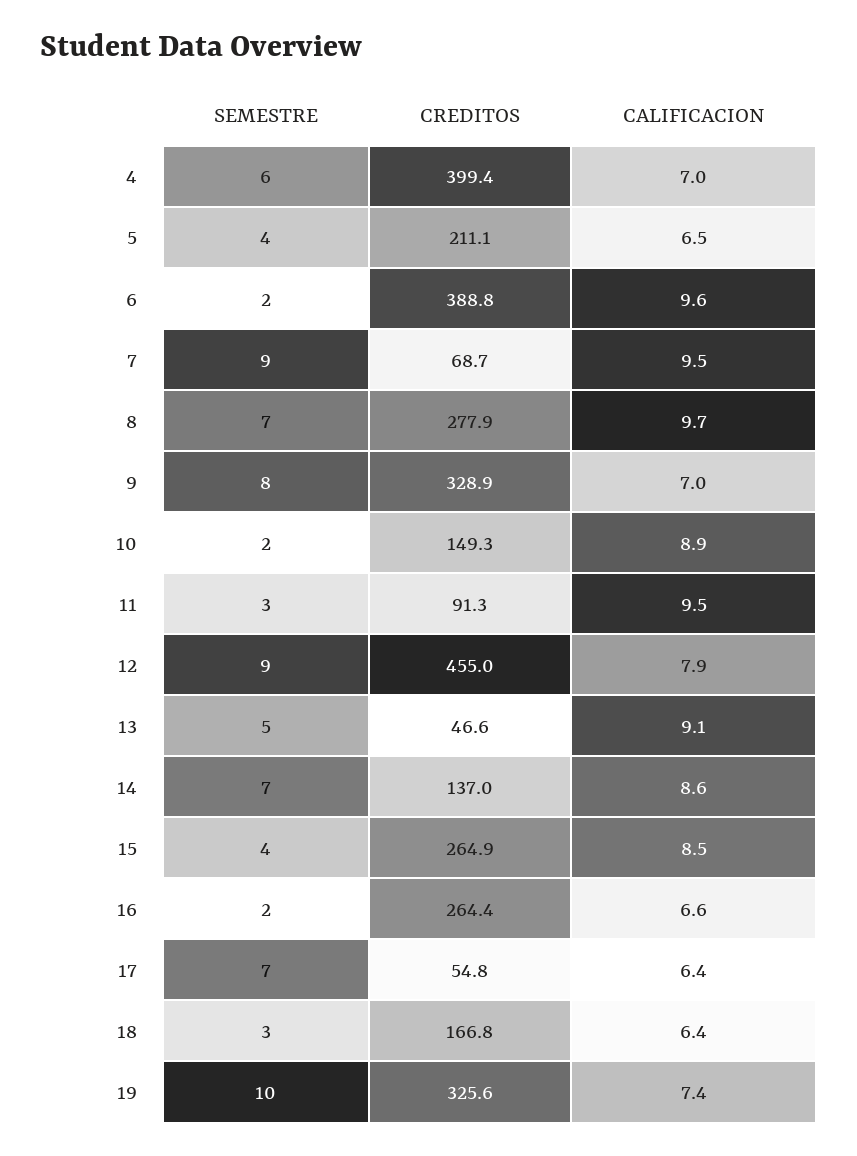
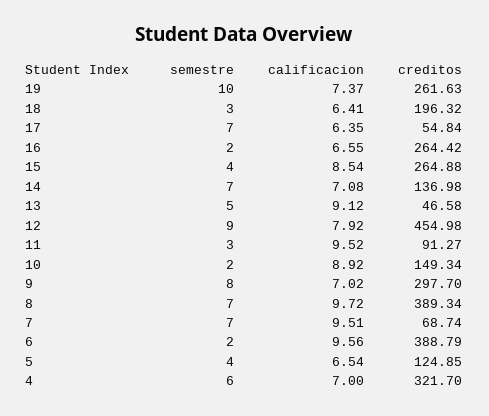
  {
    "SEMESTRE": {
      "4": 6,
      "5": 4,
      "6": 2,
-     "7": 9,
+     "7": 7,
      "8": 7,
      "9": 8,
      "10": 2,
      "11": 3,
      "12": 9,
      "13": 5,
      "14": 7,
      "15": 4,
      "16": 2,
      "17": 7,
      "18": 3,
      "19": 10
    },
    "CREDITOS": {
-     "4": 399.4,
+     "4": 321.7,
-     "5": 211.1,
+     "5": 124.85,
      "6": 388.79,
      "7": 68.74,
-     "8": 277.9,
+     "8": 389.34,
-     "9": 328.9,
+     "9": 297.7,
      "10": 149.34,
      "11": 91.27,
      "12": 454.98,
      "13": 46.58,
      "14": 136.98,
      "15": 264.88,
      "16": 264.42,
      "17": 54.84,
-     "18": 166.8,
+     "18": 196.32,
-     "19": 325.6
+     "19": 261.63
    },
    "CALIFICACION": {
      "4": 7,
      "5": 6.54,
      "6": 9.56,
      "7": 9.51,
      "8": 9.72,
      "9": 7.02,
      "10": 8.92,
      "11": 9.52,
      "12": 7.92,
      "13": 9.12,
-     "14": 8.6,
+     "14": 7.08,
      "15": 8.54,
      "16": 6.55,
      "17": 6.35,
      "18": 6.41,
      "19": 7.37
    }
  }

